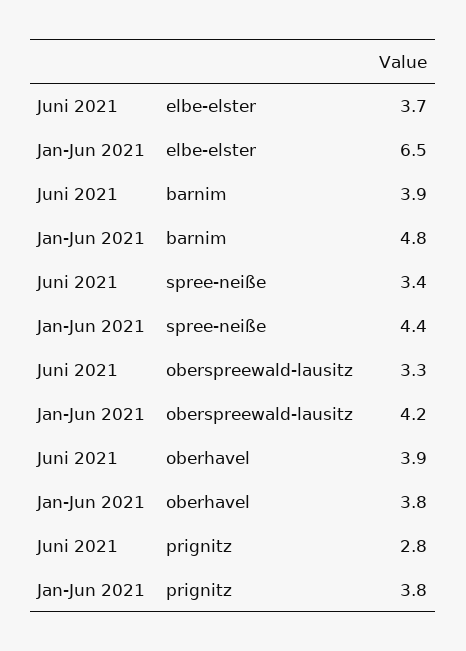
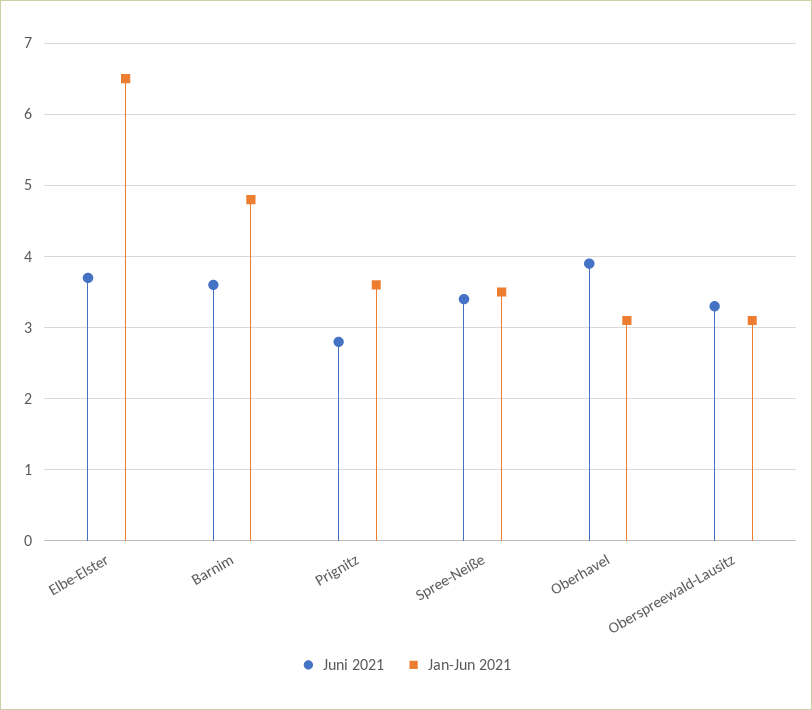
  {
    "Juni 2021": {
      "elbe-elster": 3.7,
-     "barnim": 3.9,
+     "barnim": 3.6,
      "spree-neiße": 3.4,
      "oberspreewald-lausitz": 3.3,
      "oberhavel": 3.9,
      "prignitz": 2.8
    },
    "Jan-Jun 2021": {
      "elbe-elster": 6.5,
      "barnim": 4.8,
-     "spree-neiße": 4.4,
+     "spree-neiße": 3.5,
-     "oberspreewald-lausitz": 4.2,
+     "oberspreewald-lausitz": 3.1,
-     "oberhavel": 3.8,
+     "oberhavel": 3.1,
-     "prignitz": 3.8
+     "prignitz": 3.6
    }
  }

